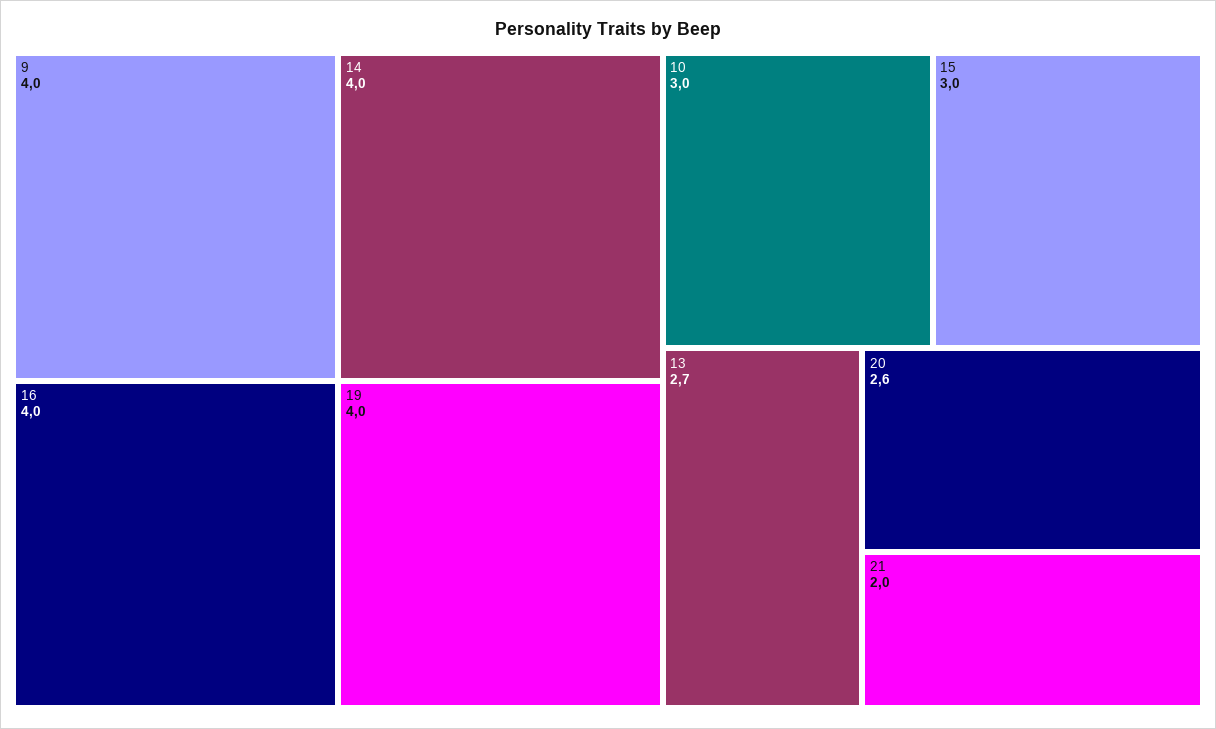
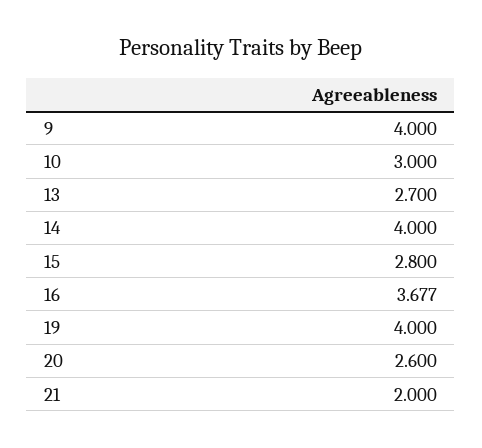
  {
    "9": 4,
    "14": 4,
-   "16": 4,
+   "16": 3.677,
    "19": 4,
    "10": 3,
-   "15": 3,
+   "15": 2.8,
    "13": 2.7,
    "20": 2.6,
    "21": 2
  }

